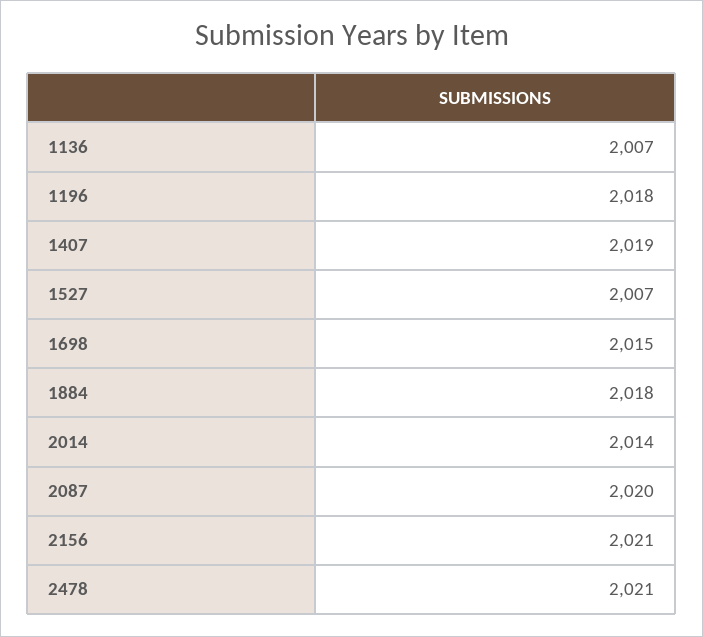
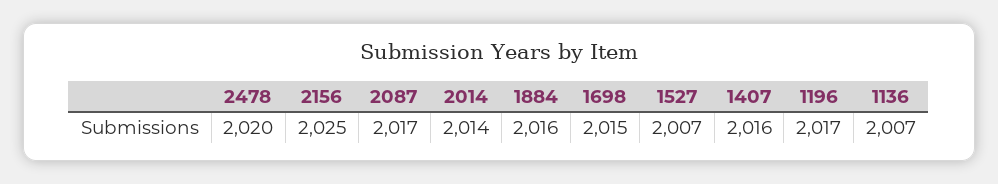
  {
    "1136": 2007,
-   "1196": 2018,
+   "1196": 2017,
-   "1407": 2019,
+   "1407": 2016,
    "1527": 2007,
    "1698": 2015,
-   "1884": 2018,
+   "1884": 2016,
    "2014": 2014,
-   "2087": 2020,
+   "2087": 2017,
-   "2156": 2021,
+   "2156": 2025,
-   "2478": 2021
+   "2478": 2020
  }

